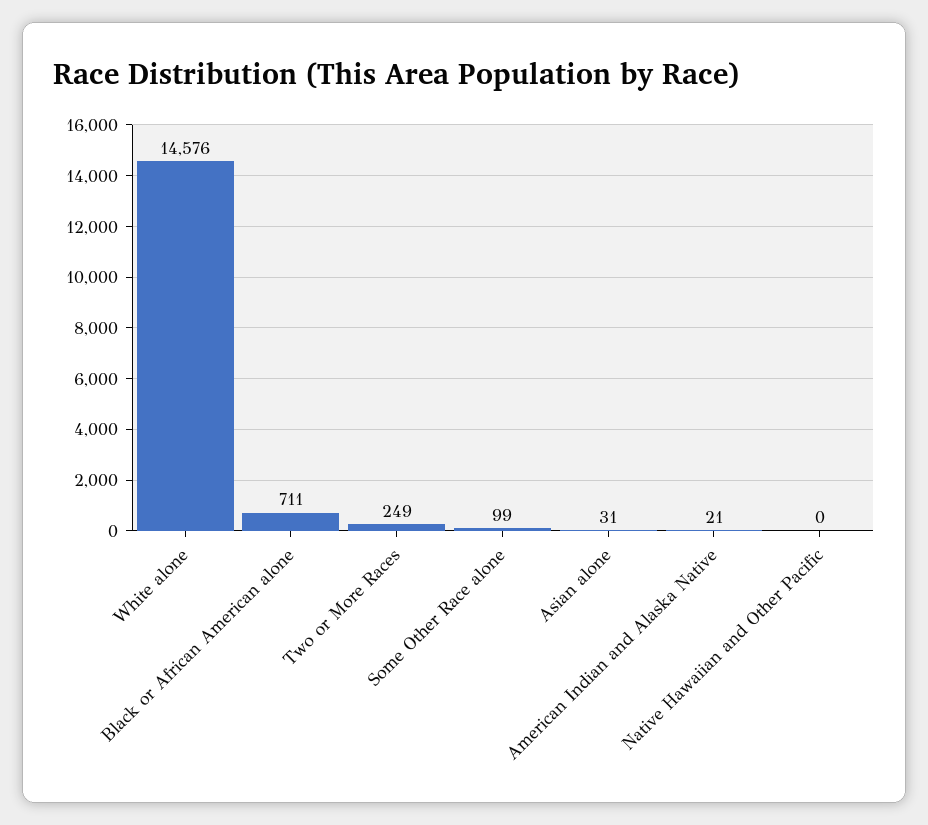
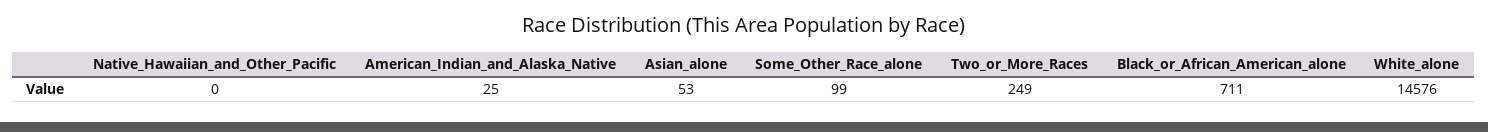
  {
    "White alone": 14576,
    "Black or African American alone": 711,
    "Two or More Races": 249,
    "Some Other Race alone": 99,
-   "Asian alone": 31,
+   "Asian alone": 53,
-   "American Indian and Alaska Native": 21,
+   "American Indian and Alaska Native": 25,
    "Native Hawaiian and Other Pacific": 0
  }

